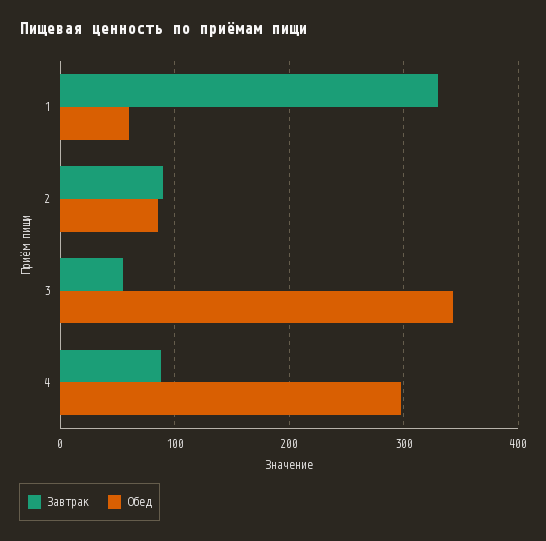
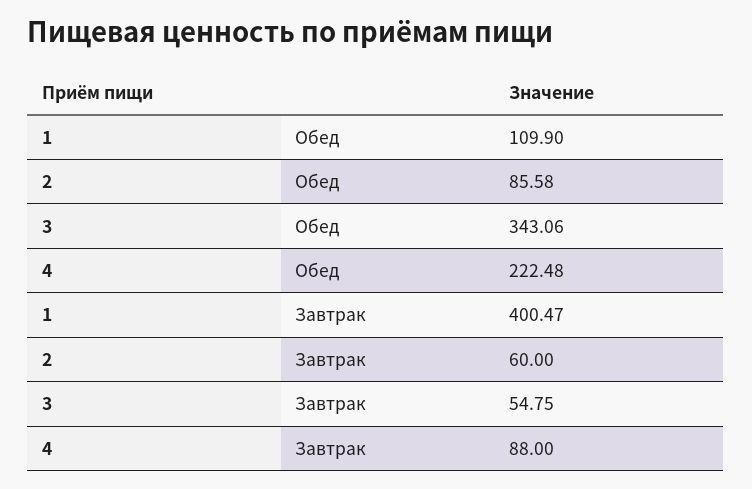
  {
    "Завтрак": {
-     "1": 330,
+     "1": 400.47,
-     "2": 90,
+     "2": 60,
      "3": 54.75,
      "4": 88
    },
    "Обед": {
-     "1": 60,
+     "1": 109.9,
      "2": 85.58,
      "3": 343.06,
-     "4": 300
+     "4": 222.48
    }
  }

